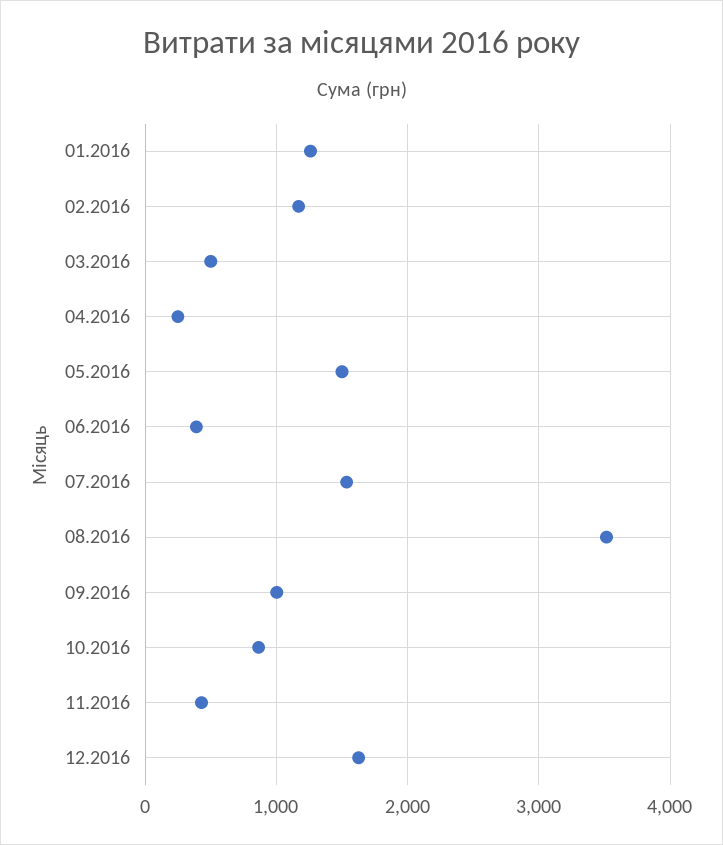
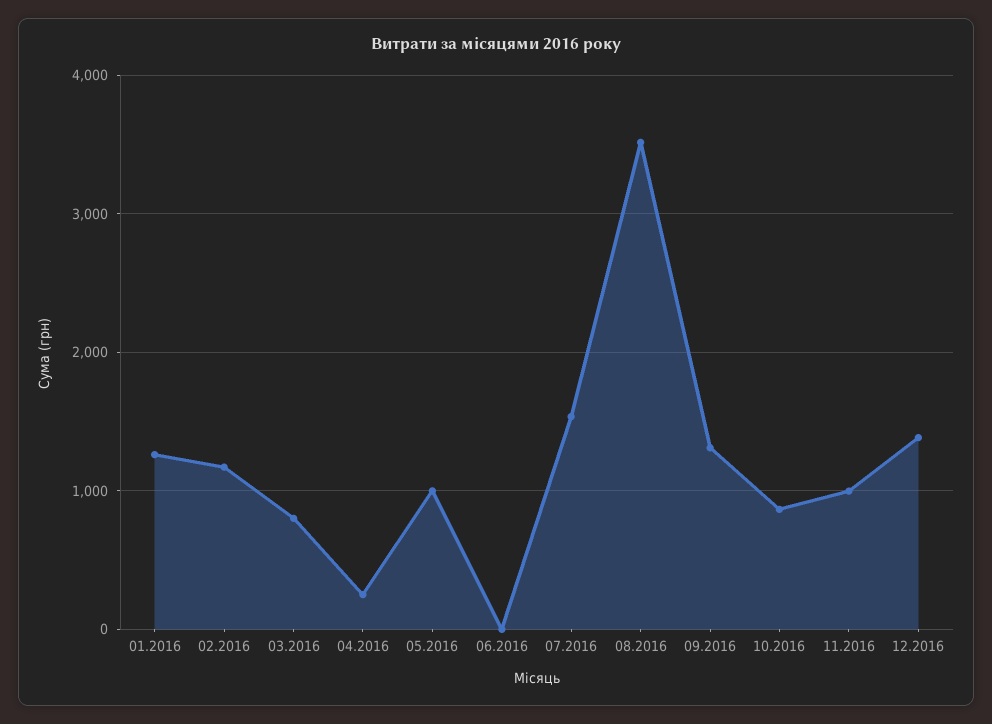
  {
    "01.2016": 1300,
    "02.2016": 1200,
-   "03.2016": 500,
+   "03.2016": 800,
    "04.2016": 300,
-   "05.2016": 1500,
+   "05.2016": 1000,
-   "06.2016": 400,
+   "06.2016": 0,
    "07.2016": 1500,
    "08.2016": 3500,
-   "09.2016": 1000,
+   "09.2016": 1300,
    "10.2016": 900,
-   "11.2016": 400,
+   "11.2016": 1000,
-   "12.2016": 1600
+   "12.2016": 1400
  }

